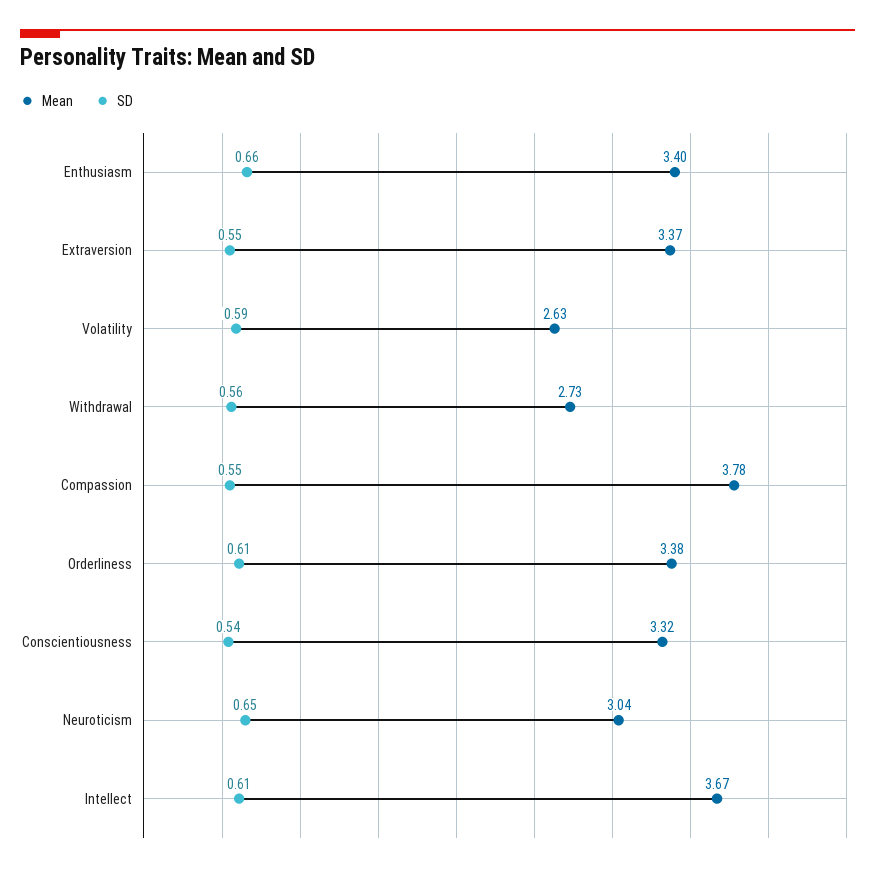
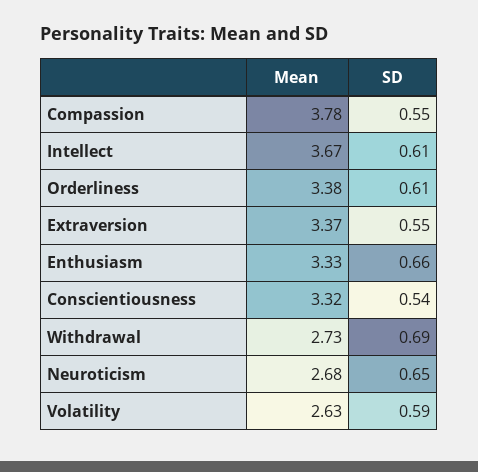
  {
    "Mean": {
-     "Enthusiasm": 3.4,
+     "Enthusiasm": 3.33,
      "Extraversion": 3.37,
      "Volatility": 2.63,
      "Withdrawal": 2.73,
      "Compassion": 3.78,
      "Orderliness": 3.38,
      "Conscientiousness": 3.32,
-     "Neuroticism": 3.04,
+     "Neuroticism": 2.68,
      "Intellect": 3.67
    },
    "SD": {
      "Enthusiasm": 0.66,
      "Extraversion": 0.55,
      "Volatility": 0.59,
-     "Withdrawal": 0.56,
+     "Withdrawal": 0.69,
      "Compassion": 0.55,
      "Orderliness": 0.61,
      "Conscientiousness": 0.54,
      "Neuroticism": 0.65,
      "Intellect": 0.61
    }
  }

